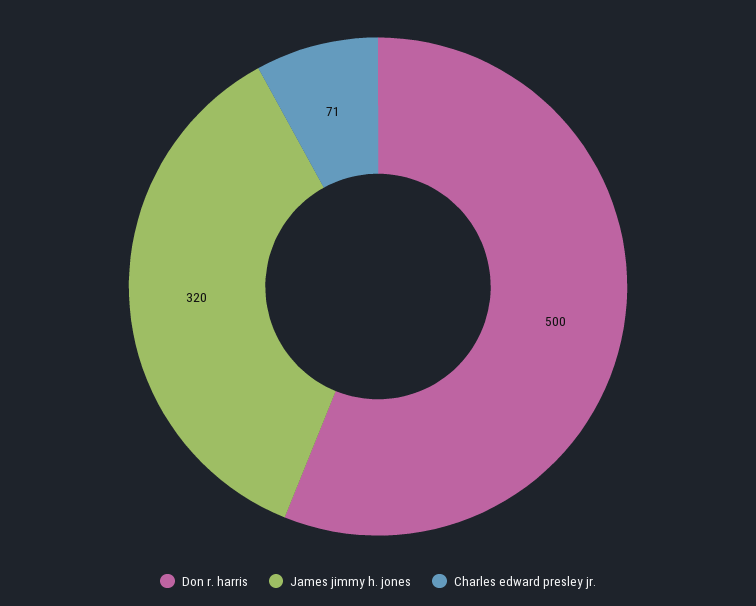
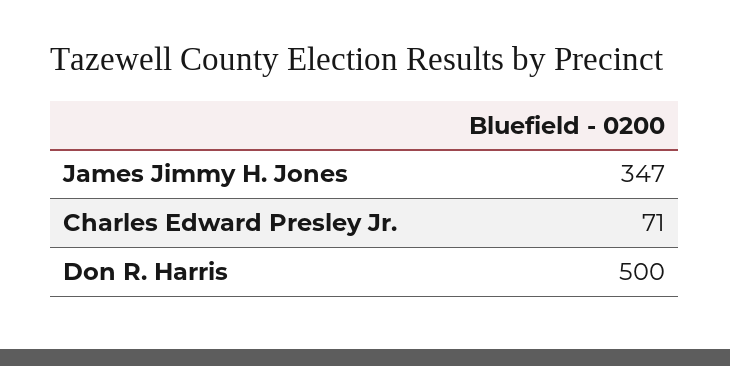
  {
    "Don r. harris": 500,
-   "James jimmy h. jones": 320,
+   "James jimmy h. jones": 347,
    "Charles edward presley jr.": 71
  }

